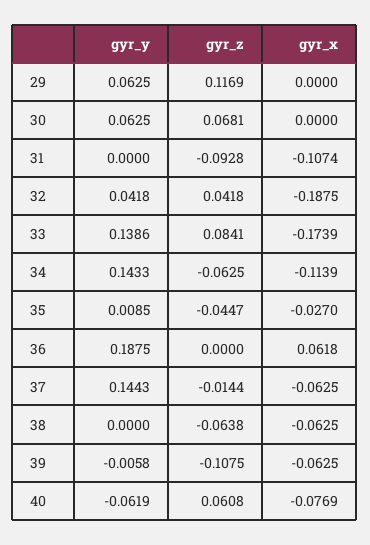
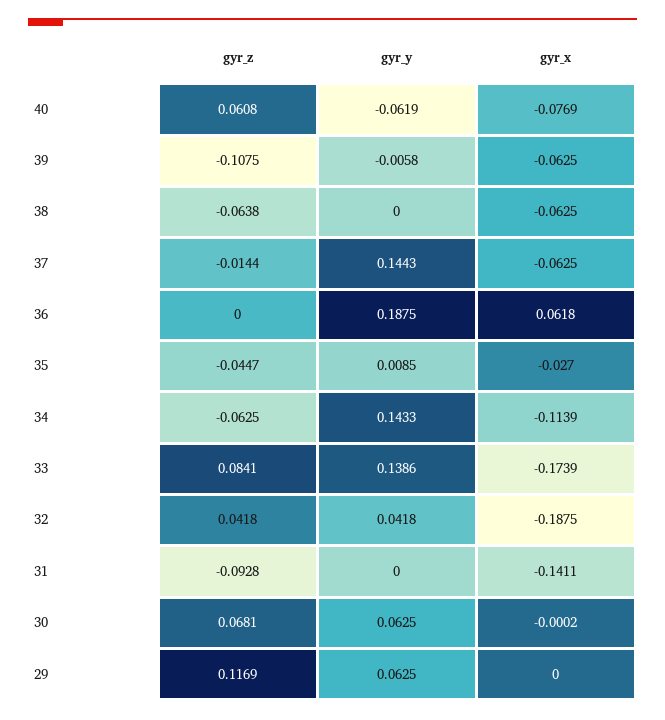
  {
    "gyr_y": {
      "29": 0.0625,
      "30": 0.0625,
      "31": 0,
      "32": 0.0418,
      "33": 0.1386,
      "34": 0.1433,
      "35": 0.0085,
      "36": 0.1875,
      "37": 0.1443,
      "38": 0,
      "39": -0.0058,
      "40": -0.0619
    },
    "gyr_z": {
      "29": 0.1169,
      "30": 0.0681,
      "31": -0.0928,
      "32": 0.0418,
      "33": 0.0841,
      "34": -0.0625,
      "35": -0.0447,
      "36": 0,
      "37": -0.0144,
      "38": -0.0638,
      "39": -0.1075,
      "40": 0.0608
    },
    "gyr_x": {
      "29": 0,
-     "30": 0,
+     "30": -0.0002,
-     "31": -0.1074,
+     "31": -0.1411,
      "32": -0.1875,
      "33": -0.1739,
      "34": -0.1139,
      "35": -0.027,
      "36": 0.0618,
      "37": -0.0625,
      "38": -0.0625,
      "39": -0.0625,
      "40": -0.0769
    }
  }

